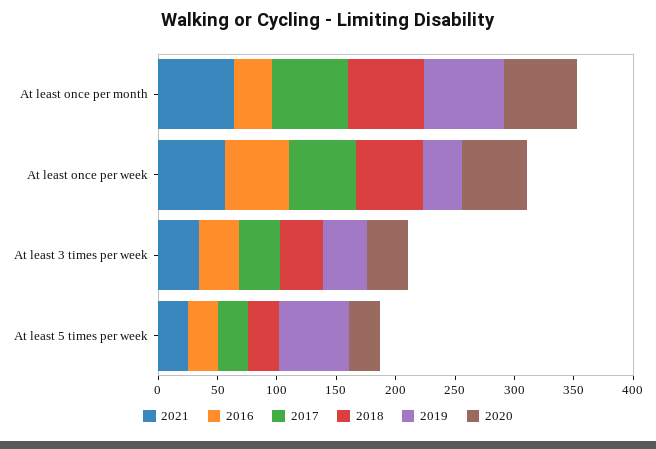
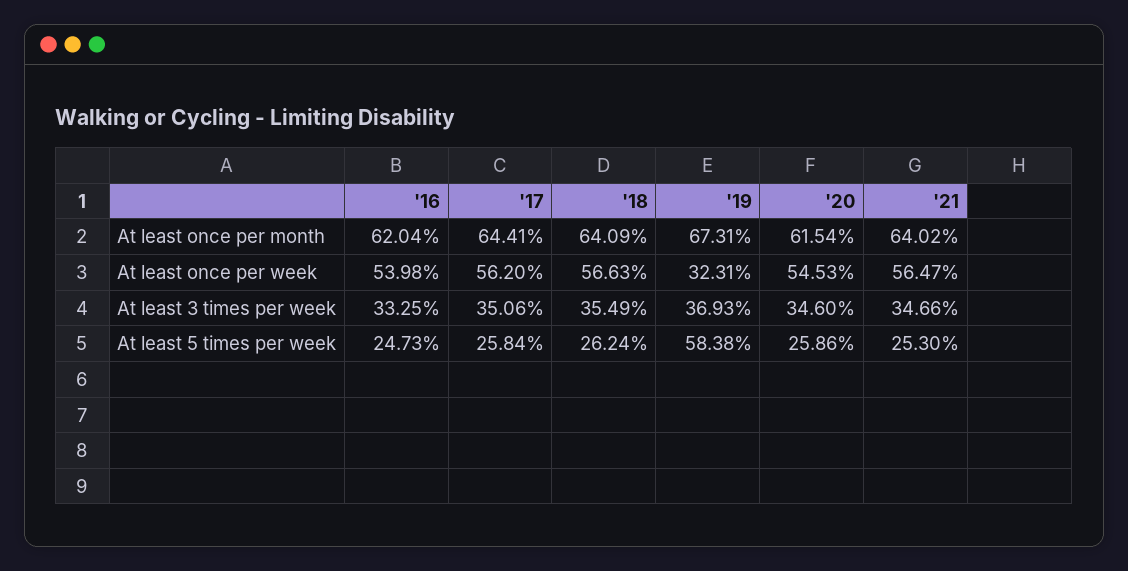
  {
    "2021": {
      "At least once per month": 64.02,
      "At least once per week": 56.47,
      "At least 3 times per week": 34.66,
      "At least 5 times per week": 25.3
    },
    "2016": {
-     "At least once per month": 30,
+     "At least once per month": 62.04,
      "At least once per week": 53.98,
      "At least 3 times per week": 33.25,
      "At least 5 times per week": 24.73
    },
    "2017": {
      "At least once per month": 64.41,
      "At least once per week": 56.2,
      "At least 3 times per week": 35.06,
      "At least 5 times per week": 25.84
    },
    "2018": {
      "At least once per month": 64.09,
      "At least once per week": 56.63,
      "At least 3 times per week": 35.49,
      "At least 5 times per week": 26.24
    },
    "2019": {
      "At least once per month": 67.31,
      "At least once per week": 32.31,
      "At least 3 times per week": 36.93,
      "At least 5 times per week": 58.38
    },
    "2020": {
      "At least once per month": 61.54,
      "At least once per week": 54.53,
      "At least 3 times per week": 34.6,
      "At least 5 times per week": 25.86
    }
  }

